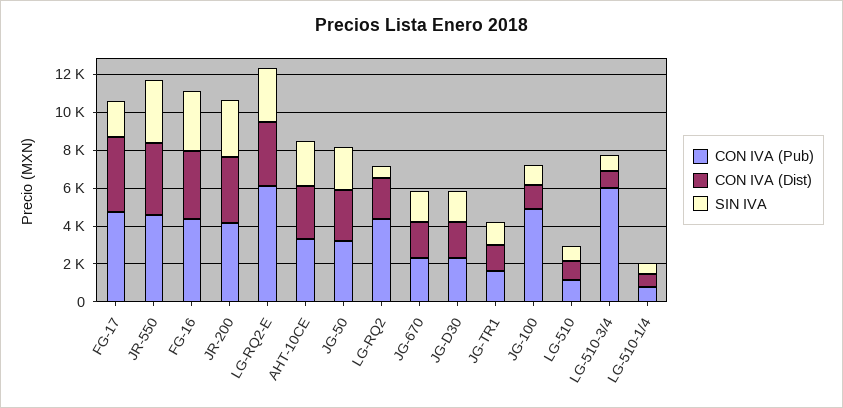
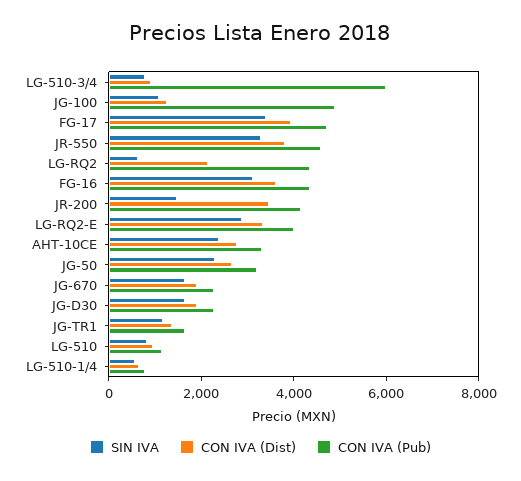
  {
    "CON IVA (Pub)": {
      "FG-17": 4500,
      "JR-550": 4500,
      "FG-16": 4500,
      "JR-200": 4000,
-     "LG-RQ2-E": 6000,
+     "LG-RQ2-E": 4000,
      "AHT-10CE": 3500,
      "JG-50": 3000,
      "LG-RQ2": 4500,
      "JG-670": 2500,
      "JG-D30": 2500,
      "JG-TR1": 1500,
      "JG-100": 5000,
      "LG-510": 1000,
      "LG-510-3/4": 6000,
      "LG-510-1/4": 1000
    },
    "CON IVA (Dist)": {
      "FG-17": 4000,
      "JR-550": 4000,
      "FG-16": 3500,
      "JR-200": 3500,
      "LG-RQ2-E": 3500,
      "AHT-10CE": 3000,
      "JG-50": 2500,
      "LG-RQ2": 2000,
      "JG-670": 2000,
      "JG-D30": 2000,
      "JG-TR1": 1500,
      "JG-100": 1500,
      "LG-510": 1000,
      "LG-510-3/4": 1000,
      "LG-510-1/4": 500
    },
    "SIN IVA": {
-     "FG-17": 2000,
+     "FG-17": 3500,
      "JR-550": 3500,
      "FG-16": 3000,
-     "JR-200": 3000,
+     "JR-200": 1500,
      "LG-RQ2-E": 3000,
      "AHT-10CE": 2500,
      "JG-50": 2500,
      "LG-RQ2": 500,
      "JG-670": 1500,
      "JG-D30": 1500,
      "JG-TR1": 1000,
      "JG-100": 1000,
      "LG-510": 1000,
      "LG-510-3/4": 1000,
      "LG-510-1/4": 500
    }
  }

